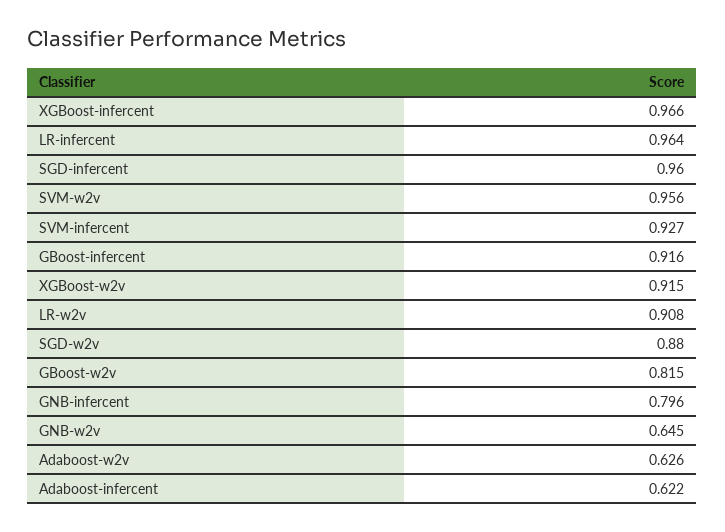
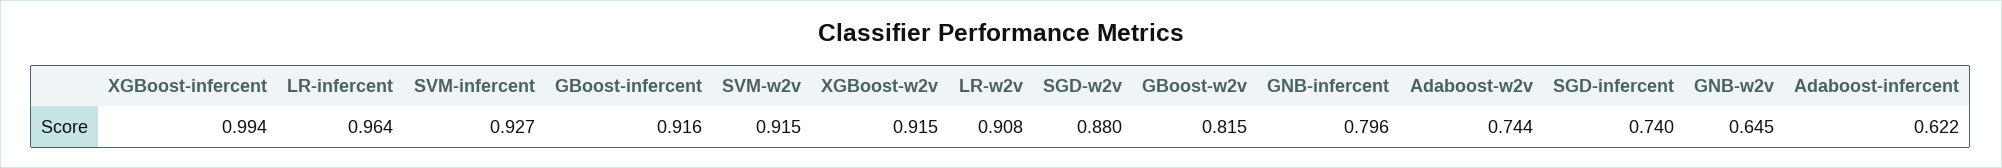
  {
-   "XGBoost-infercent": 0.966,
+   "XGBoost-infercent": 0.994,
    "LR-infercent": 0.964,
-   "SGD-infercent": 0.96,
+   "SGD-infercent": 0.74,
-   "SVM-w2v": 0.956,
+   "SVM-w2v": 0.915,
    "SVM-infercent": 0.927,
    "GBoost-infercent": 0.916,
    "XGBoost-w2v": 0.915,
    "LR-w2v": 0.908,
    "SGD-w2v": 0.88,
    "GBoost-w2v": 0.815,
    "GNB-infercent": 0.796,
    "GNB-w2v": 0.645,
-   "Adaboost-w2v": 0.626,
+   "Adaboost-w2v": 0.744,
    "Adaboost-infercent": 0.622
  }

